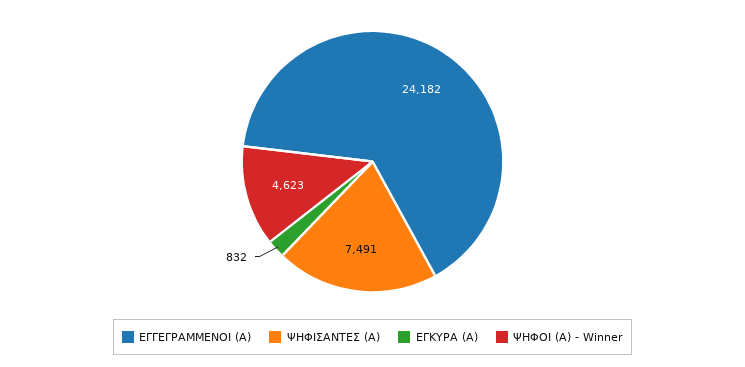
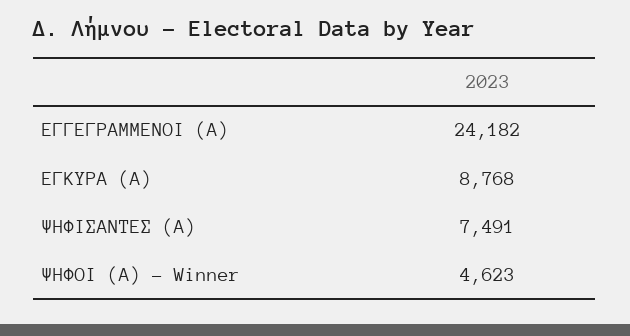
  {
    "ΕΓΓΕΓΡΑΜΜΕΝΟΙ (Α)": 24182,
    "ΨΗΦΙΣΑΝΤΕΣ (Α)": 7491,
-   "ΕΓΚΥΡΑ (Α)": 832,
+   "ΕΓΚΥΡΑ (Α)": 8768,
    "ΨΗΦΟΙ (Α) - Winner": 4623
  }

